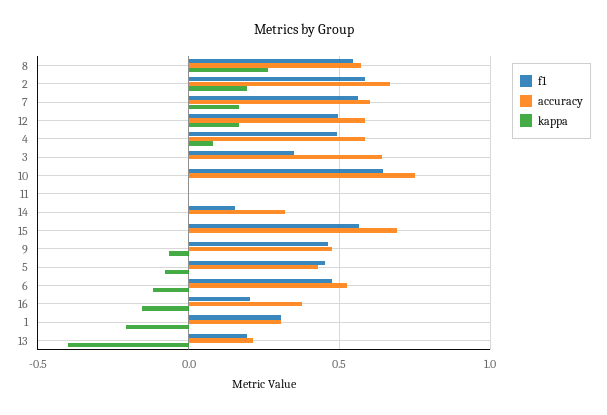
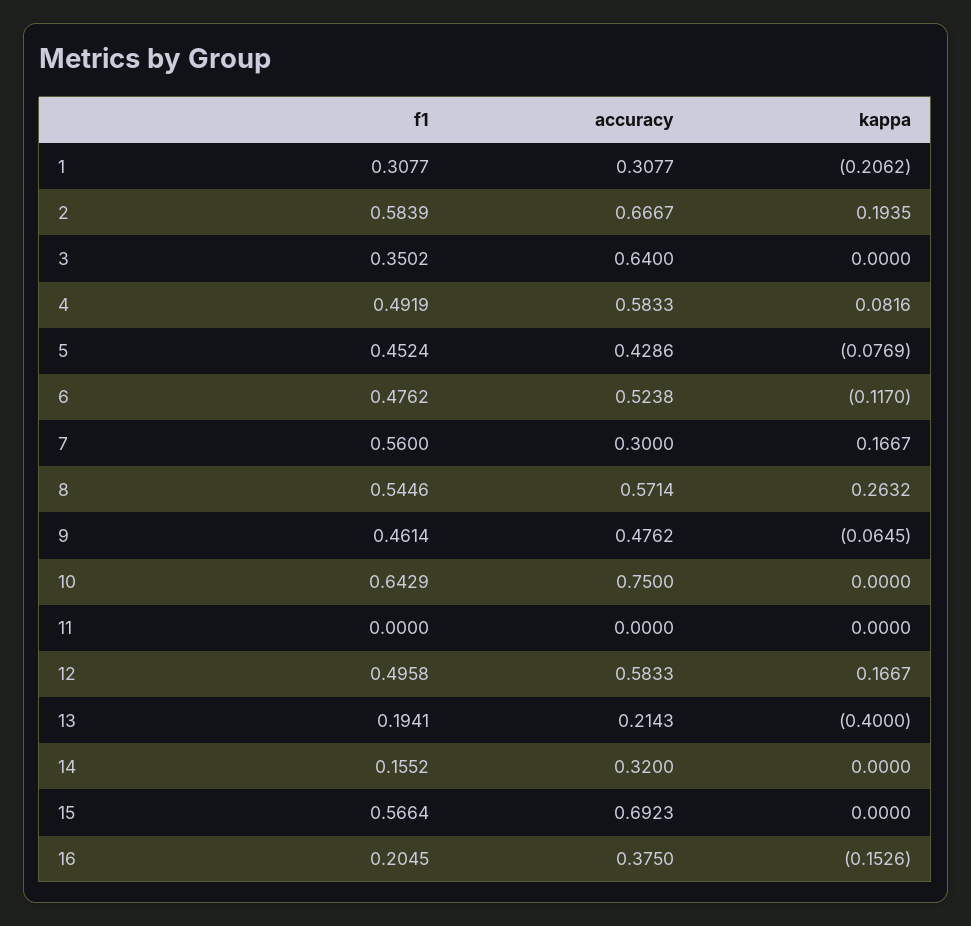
  {
    "f1": {
      "8": 0.5446,
      "2": 0.5839,
      "7": 0.56,
      "12": 0.4958,
      "4": 0.4919,
      "3": 0.3502,
      "10": 0.6429,
      "11": 0,
      "14": 0.1552,
      "15": 0.5664,
      "9": 0.4614,
      "5": 0.4524,
      "6": 0.4762,
      "16": 0.2045,
      "1": 0.3077,
      "13": 0.1941
    },
    "accuracy": {
      "8": 0.5714,
      "2": 0.6667,
-     "7": 0.6,
+     "7": 0.3,
      "12": 0.5833,
      "4": 0.5833,
      "3": 0.64,
      "10": 0.75,
      "11": 0,
      "14": 0.32,
      "15": 0.6923,
      "9": 0.4762,
      "5": 0.4286,
      "6": 0.5238,
      "16": 0.375,
      "1": 0.3077,
      "13": 0.2143
    },
    "kappa": {
      "8": 0.2632,
      "2": 0.1935,
      "7": 0.1667,
      "12": 0.1667,
      "4": 0.0816,
      "3": 0,
      "10": 0,
      "11": 0,
      "14": 0,
      "15": 0,
      "9": -0.0645,
      "5": -0.0769,
      "6": -0.117,
      "16": -0.1526,
      "1": -0.2062,
      "13": -0.4
    }
  }

